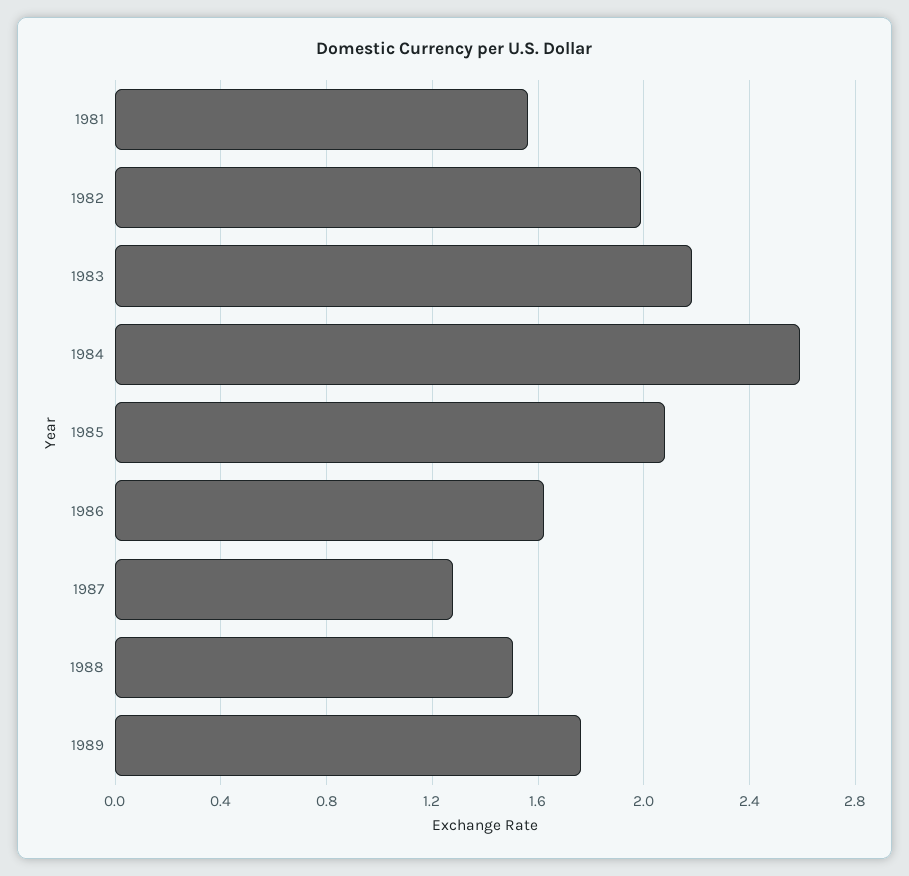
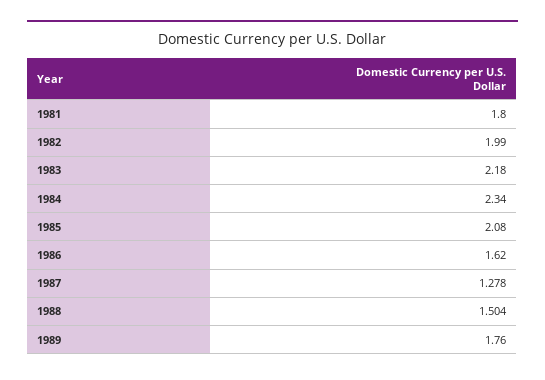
  {
-   "1981": 1.55,
+   "1981": 1.8,
    "1982": 1.99,
    "1983": 2.18,
-   "1984": 2.6,
+   "1984": 2.34,
    "1985": 2.08,
    "1986": 1.62,
    "1987": 1.278,
    "1988": 1.504,
    "1989": 1.76
  }

